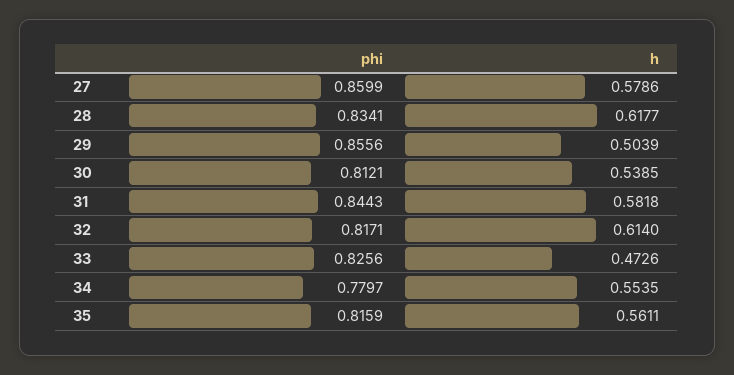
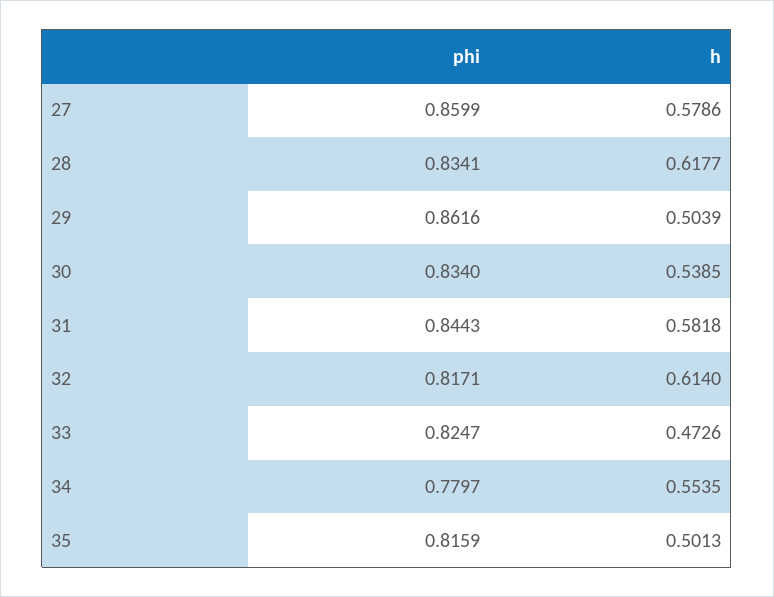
  {
    "phi": {
      "27": 0.8599,
      "28": 0.8341,
-     "29": 0.8556,
+     "29": 0.8616,
-     "30": 0.8121,
+     "30": 0.834,
      "31": 0.8443,
      "32": 0.8171,
-     "33": 0.8256,
+     "33": 0.8247,
      "34": 0.7797,
      "35": 0.8159
    },
    "h": {
      "27": 0.5786,
      "28": 0.6177,
      "29": 0.5039,
      "30": 0.5385,
      "31": 0.5818,
      "32": 0.614,
      "33": 0.4726,
      "34": 0.5535,
-     "35": 0.5611
+     "35": 0.5013
    }
  }

